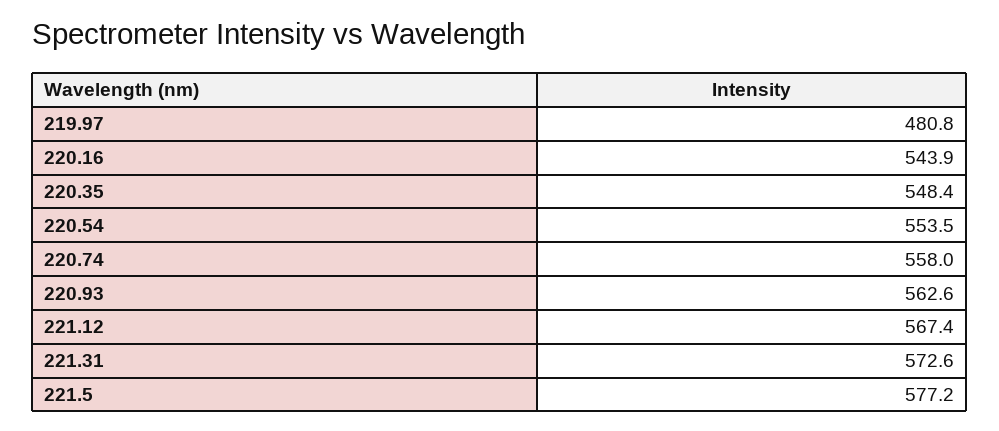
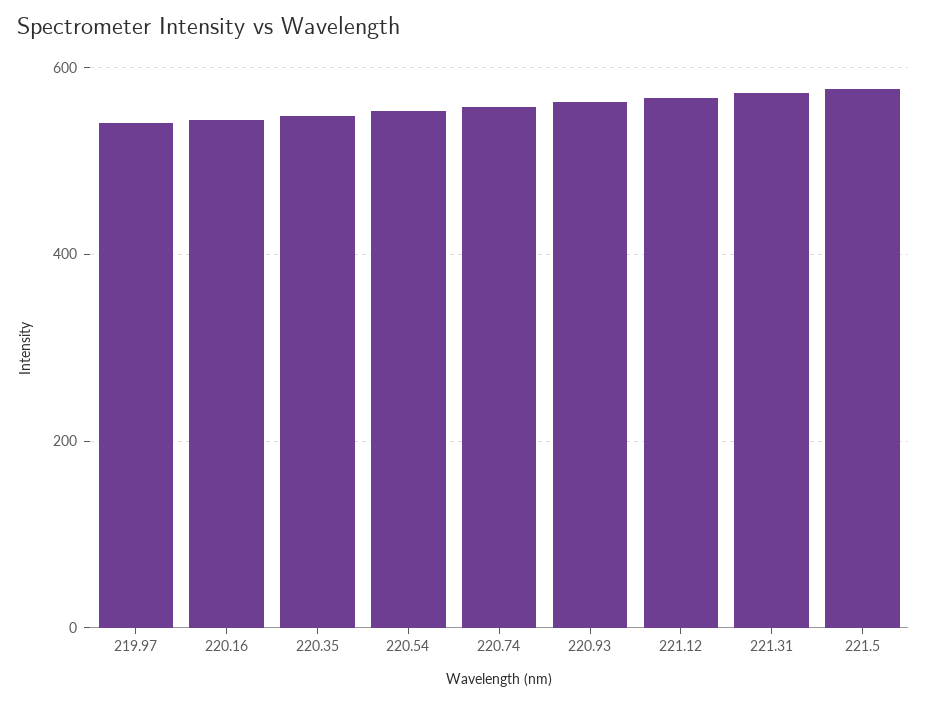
  {
-   "219.97": 480.8,
+   "219.97": 540,
    "220.16": 543.9,
    "220.35": 548.4,
    "220.54": 553.5,
    "220.74": 558,
    "220.93": 562.6,
    "221.12": 567.4,
    "221.31": 572.6,
    "221.5": 577.2
  }

